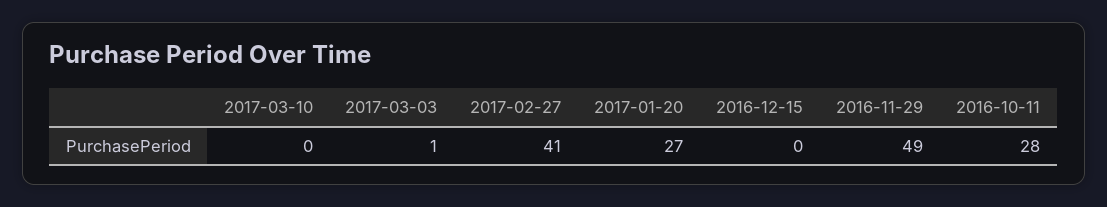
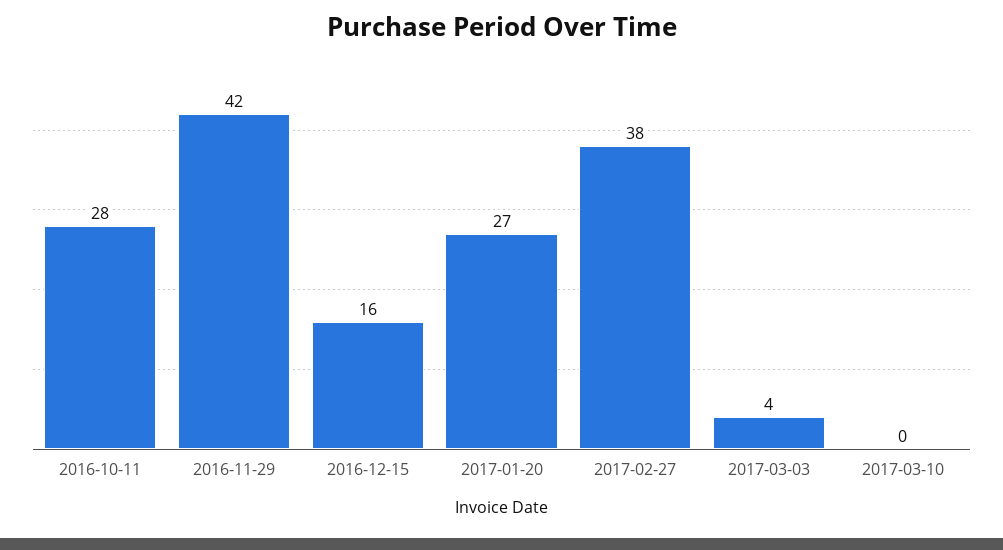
  {
    "2017-03-10": 0,
-   "2017-03-03": 1,
+   "2017-03-03": 4,
-   "2017-02-27": 41,
+   "2017-02-27": 38,
    "2017-01-20": 27,
-   "2016-12-15": 0,
+   "2016-12-15": 16,
-   "2016-11-29": 49,
+   "2016-11-29": 42,
    "2016-10-11": 28
  }

